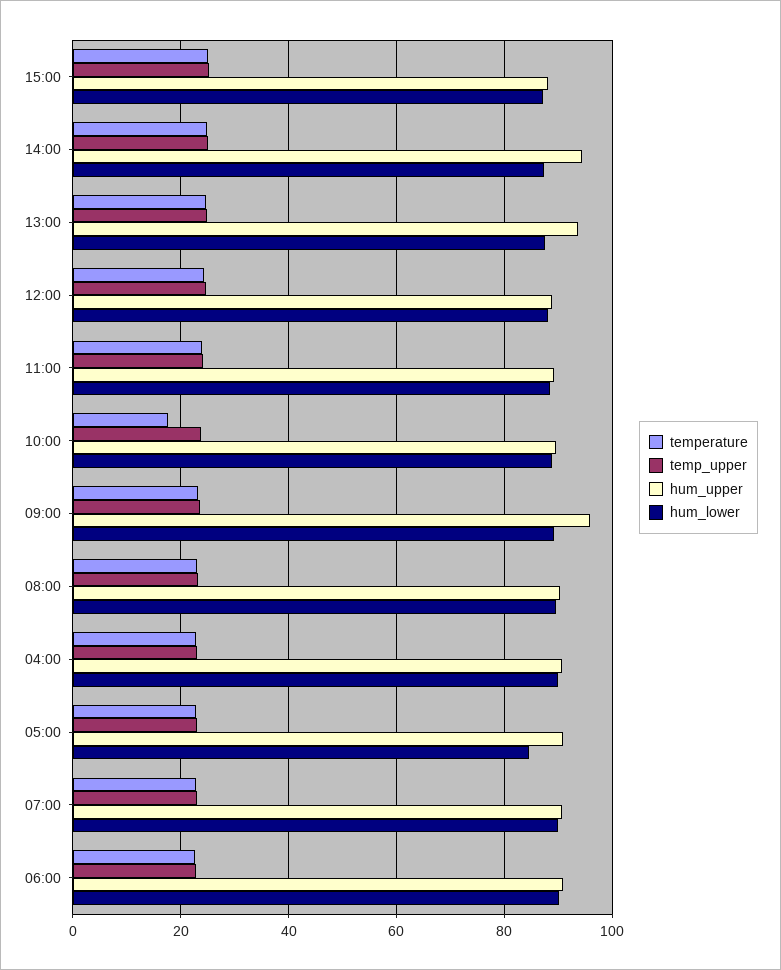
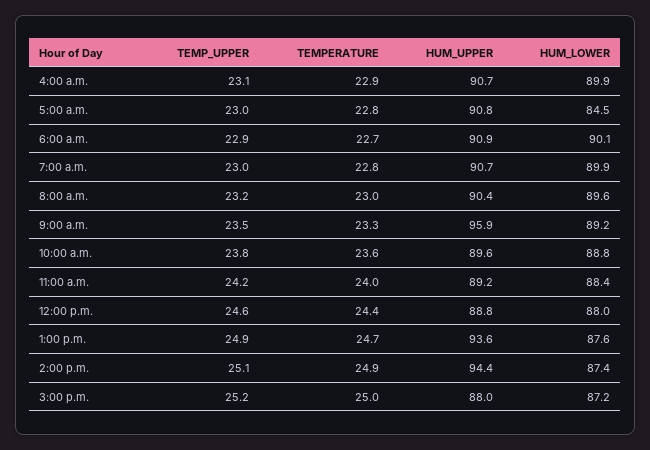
  {
    "temperature": {
      "15:00": 25,
      "14:00": 24.9,
      "13:00": 24.7,
      "12:00": 24.4,
      "11:00": 24,
-     "10:00": 18,
+     "10:00": 23.6,
      "09:00": 23.3,
      "08:00": 23,
      "04:00": 22.9,
      "05:00": 22.8,
      "07:00": 22.8,
      "06:00": 22.7
    },
    "temp_upper": {
      "15:00": 25.2,
      "14:00": 25.1,
      "13:00": 24.9,
      "12:00": 24.6,
      "11:00": 24.2,
      "10:00": 23.8,
      "09:00": 23.5,
      "08:00": 23.2,
      "04:00": 23.1,
      "05:00": 23,
      "07:00": 23,
      "06:00": 22.9
    },
    "hum_upper": {
      "15:00": 88,
      "14:00": 94.4,
      "13:00": 93.6,
      "12:00": 88.8,
      "11:00": 89.2,
      "10:00": 89.6,
      "09:00": 95.9,
      "08:00": 90.4,
      "04:00": 90.7,
      "05:00": 90.8,
      "07:00": 90.7,
      "06:00": 90.9
    },
    "hum_lower": {
      "15:00": 87.2,
      "14:00": 87.4,
      "13:00": 87.6,
      "12:00": 88,
      "11:00": 88.4,
      "10:00": 88.8,
      "09:00": 89.2,
      "08:00": 89.6,
      "04:00": 89.9,
      "05:00": 84.5,
      "07:00": 89.9,
      "06:00": 90.1
    }
  }

